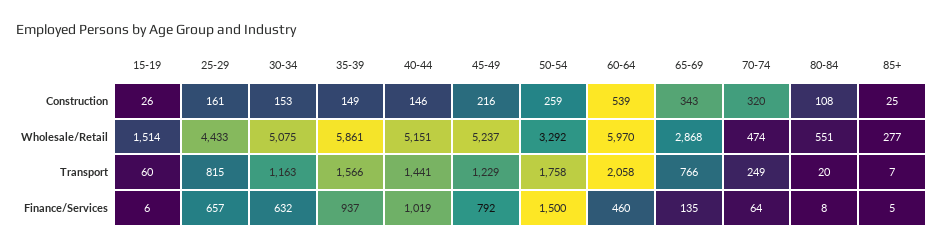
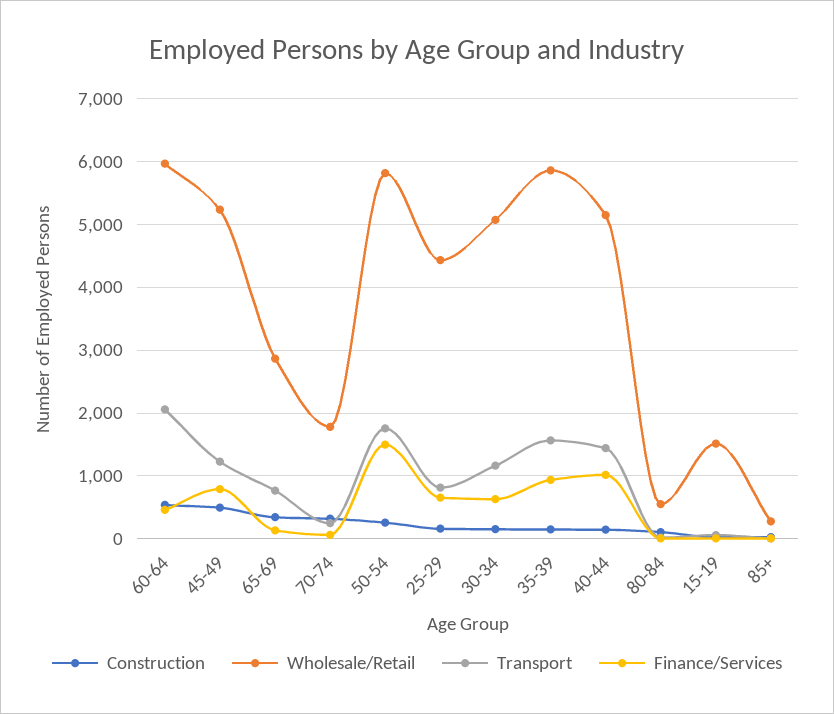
  {
    "Construction": {
      "15-19": 26,
      "25-29": 161,
      "30-34": 153,
      "35-39": 149,
      "40-44": 146,
-     "45-49": 216,
+     "45-49": 500,
      "50-54": 259,
      "60-64": 539,
      "65-69": 343,
      "70-74": 320,
      "80-84": 108,
      "85+": 25
    },
    "Wholesale/Retail": {
      "15-19": 1514,
      "25-29": 4433,
      "30-34": 5075,
      "35-39": 5861,
      "40-44": 5151,
      "45-49": 5237,
-     "50-54": 3292,
+     "50-54": 5800,
      "60-64": 5970,
      "65-69": 2868,
-     "70-74": 474,
+     "70-74": 1800,
      "80-84": 551,
      "85+": 277
    },
    "Transport": {
      "15-19": 60,
      "25-29": 815,
      "30-34": 1163,
      "35-39": 1566,
      "40-44": 1441,
      "45-49": 1229,
      "50-54": 1758,
      "60-64": 2058,
      "65-69": 766,
      "70-74": 249,
      "80-84": 20,
      "85+": 7
    },
    "Finance/Services": {
      "15-19": 6,
      "25-29": 657,
      "30-34": 632,
      "35-39": 937,
      "40-44": 1019,
      "45-49": 792,
      "50-54": 1500,
      "60-64": 460,
      "65-69": 135,
      "70-74": 64,
      "80-84": 8,
      "85+": 5
    }
  }

